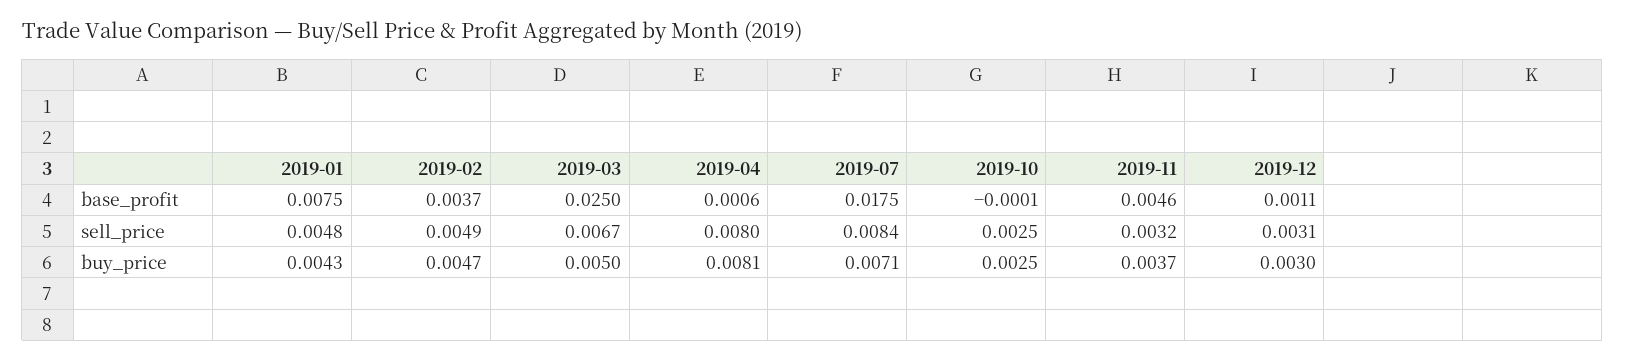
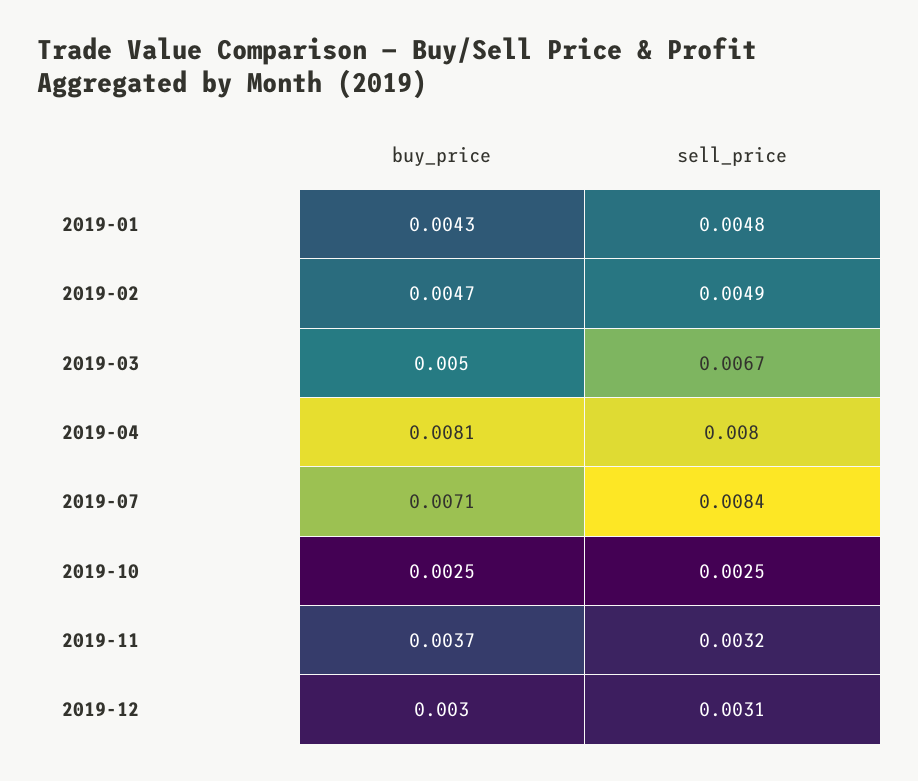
  {
    "2019-01": {
-     "base_profit": 0.0075,
      "sell_price": 0.0048,
      "buy_price": 0.0043
    },
    "2019-02": {
-     "base_profit": 0.0037,
      "sell_price": 0.0049,
      "buy_price": 0.0047
    },
    "2019-03": {
-     "base_profit": 0.025,
      "sell_price": 0.0067,
      "buy_price": 0.005
    },
    "2019-04": {
-     "base_profit": 0.0006,
      "sell_price": 0.008,
      "buy_price": 0.0081
    },
    "2019-07": {
-     "base_profit": 0.0175,
      "sell_price": 0.0084,
      "buy_price": 0.0071
    },
    "2019-10": {
-     "base_profit": -0.0001,
      "sell_price": 0.0025,
      "buy_price": 0.0025
    },
    "2019-11": {
-     "base_profit": 0.0046,
      "sell_price": 0.0032,
      "buy_price": 0.0037
    },
    "2019-12": {
-     "base_profit": 0.0011,
      "sell_price": 0.0031,
      "buy_price": 0.003
    }
  }

